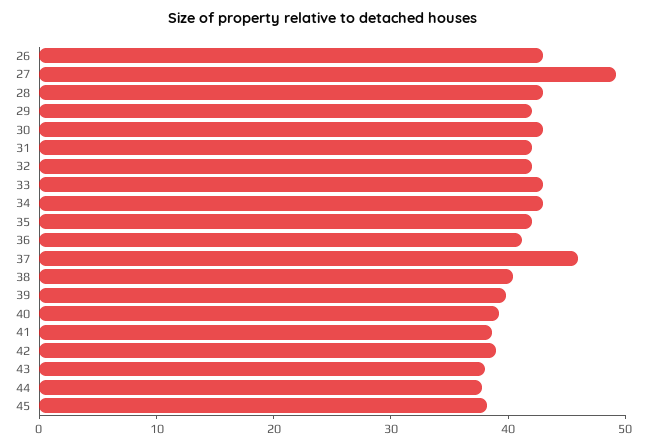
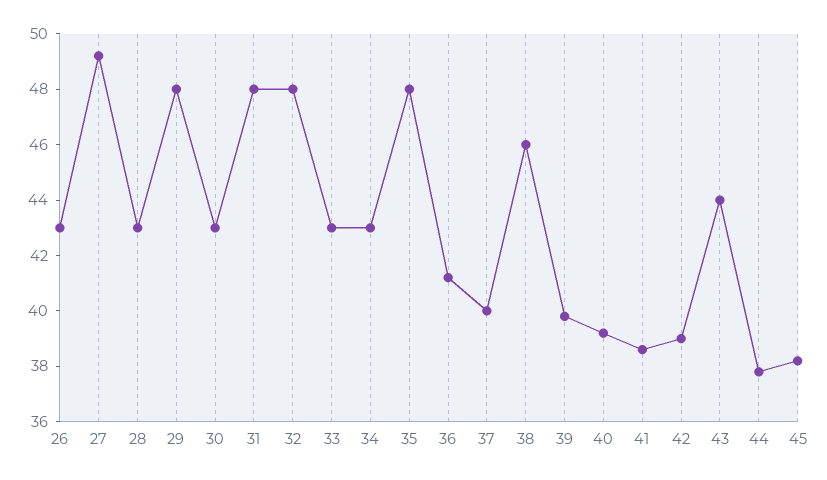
  {
    "26": 43,
    "27": 49,
    "28": 43,
-   "29": 42,
+   "29": 48,
    "30": 43,
-   "31": 42,
+   "31": 48,
-   "32": 42,
+   "32": 48,
    "33": 43,
    "34": 43,
-   "35": 42,
+   "35": 48,
    "36": 41,
-   "37": 46,
+   "37": 40,
-   "38": 40,
+   "38": 46,
    "39": 40,
    "40": 39,
    "41": 38.5,
    "42": 39,
-   "43": 38,
+   "43": 44,
    "44": 38,
    "45": 38
  }

